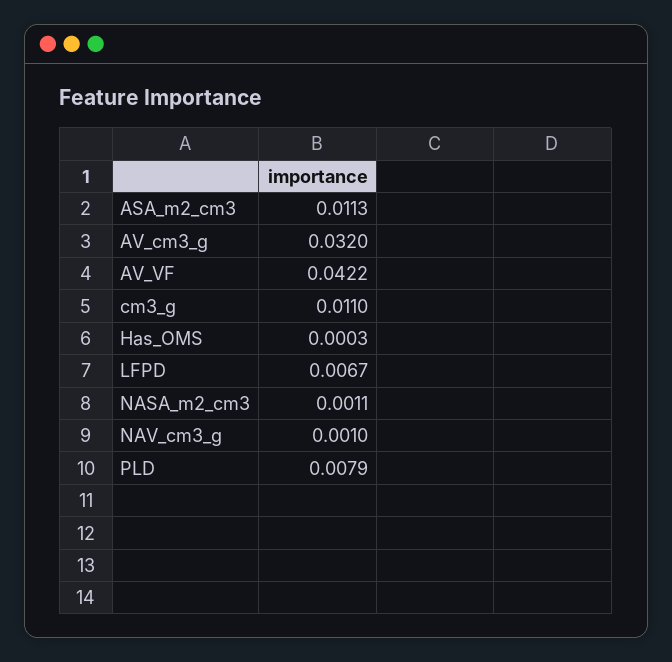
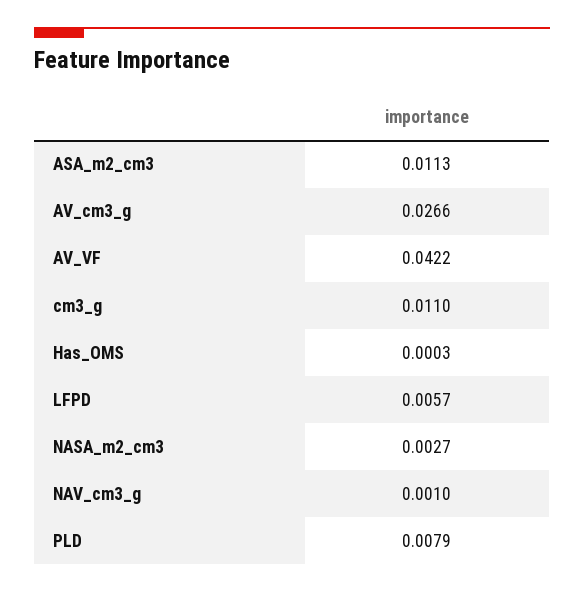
  {
    "ASA_m2_cm3": 0.0113,
-   "AV_cm3_g": 0.032,
+   "AV_cm3_g": 0.0266,
    "AV_VF": 0.0422,
    "cm3_g": 0.011,
    "Has_OMS": 0.0003,
-   "LFPD": 0.0067,
+   "LFPD": 0.0057,
-   "NASA_m2_cm3": 0.0011,
+   "NASA_m2_cm3": 0.0027,
    "NAV_cm3_g": 0.001,
    "PLD": 0.0079
  }

